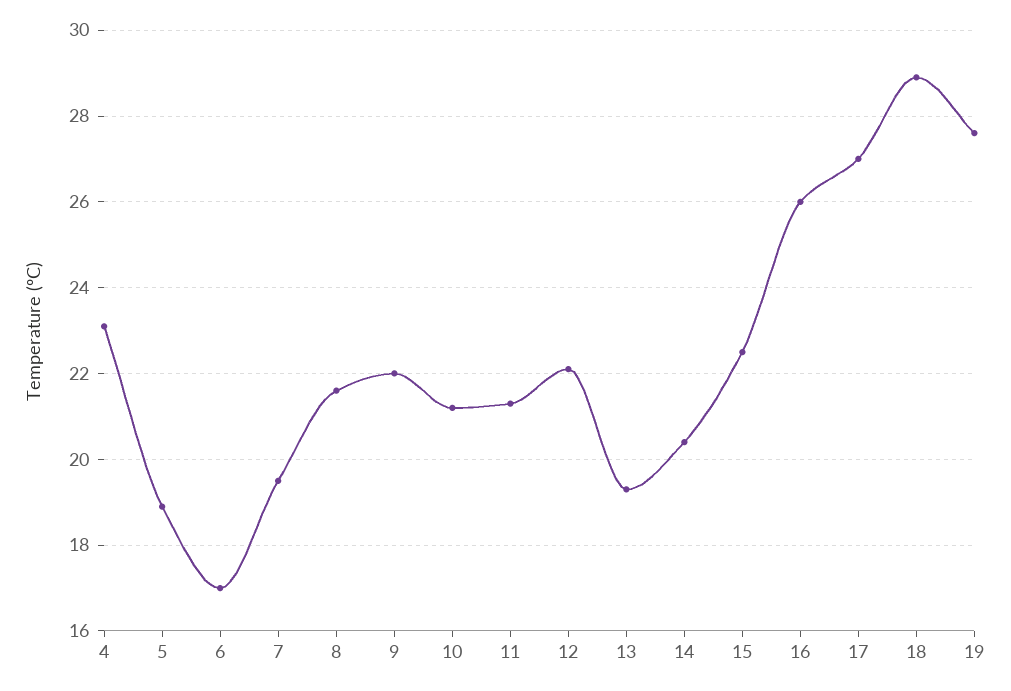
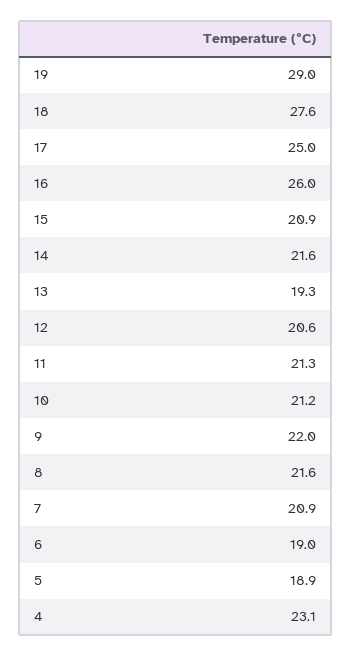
  {
    "4": 23.1,
    "5": 18.9,
-   "6": 17,
+   "6": 19,
-   "7": 19.5,
+   "7": 20.9,
    "8": 21.6,
    "9": 22,
    "10": 21.2,
    "11": 21.3,
-   "12": 22,
+   "12": 20.6,
    "13": 19.3,
-   "14": 20.5,
+   "14": 21.6,
-   "15": 22.5,
+   "15": 20.9,
    "16": 26,
-   "17": 27,
+   "17": 25,
-   "18": 29,
+   "18": 27.6,
-   "19": 27.5
+   "19": 29
  }

